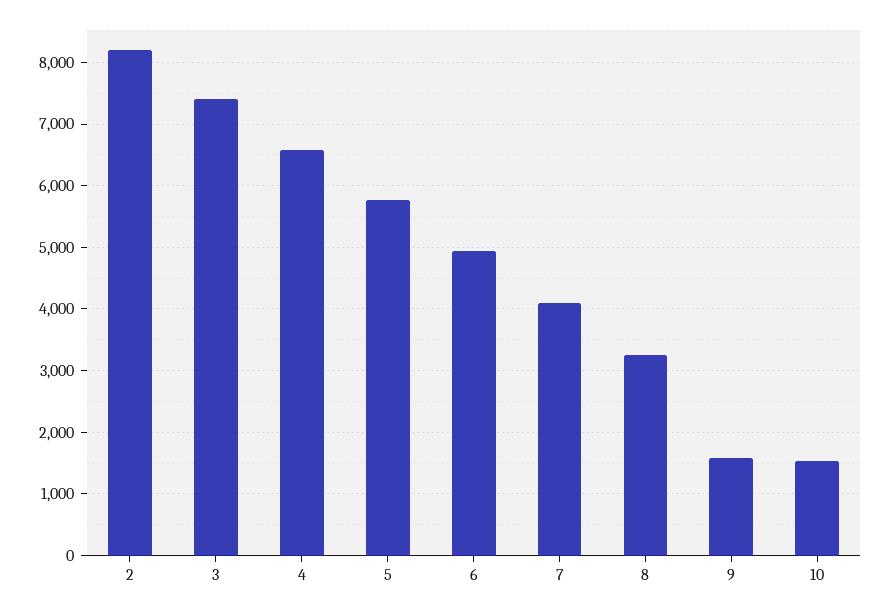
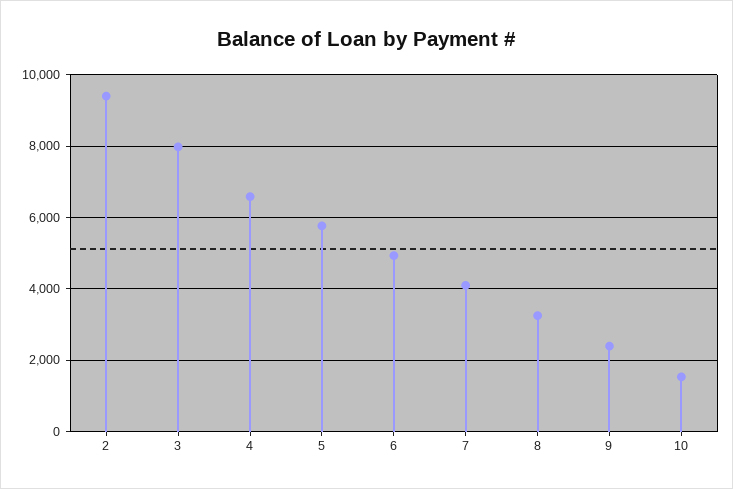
  {
-   "2": 8200,
+   "2": 9400,
-   "3": 7400,
+   "3": 8000,
    "4": 6600,
    "5": 5800,
    "6": 4900,
    "7": 4100,
    "8": 3300,
-   "9": 1600,
+   "9": 2400,
    "10": 1500
  }

